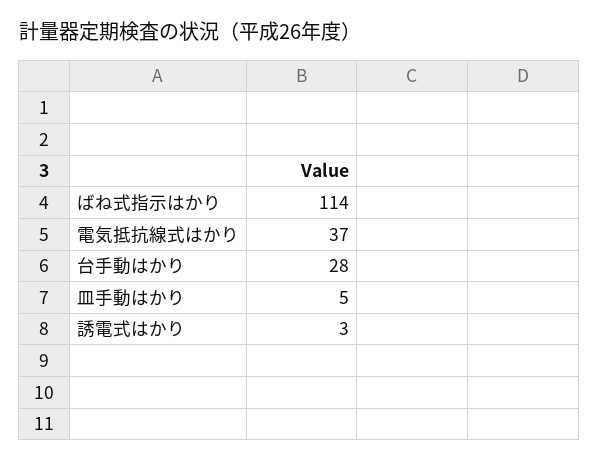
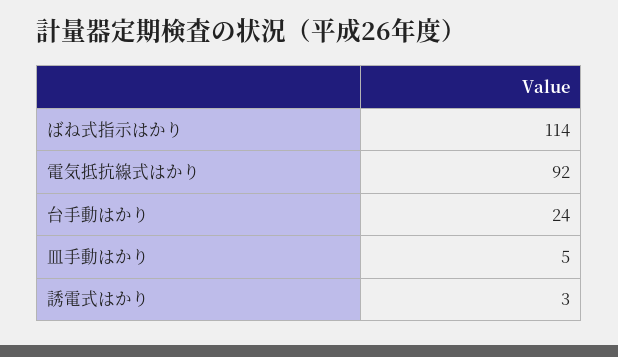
  {
    "ばね式指示はかり": 114,
-   "電気抵抗線式はかり": 37,
+   "電気抵抗線式はかり": 92,
-   "台手動はかり": 28,
+   "台手動はかり": 24,
    "皿手動はかり": 5,
    "誘電式はかり": 3
  }

